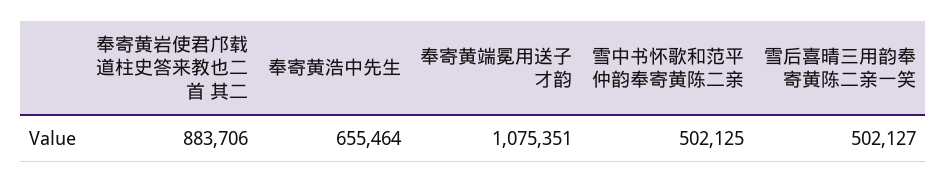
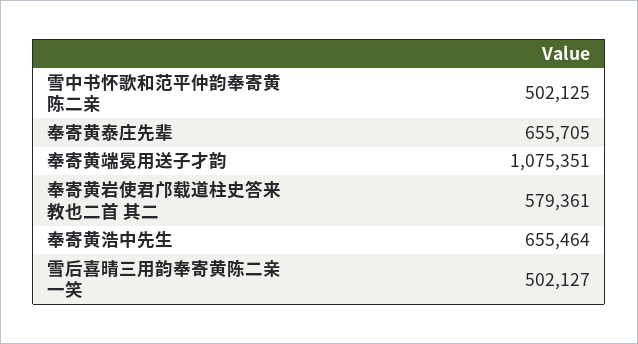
  {
-   "奉寄黄岩使君邝载道柱史答来教也二首 其二": 883706,
+   "奉寄黄岩使君邝载道柱史答来教也二首 其二": 579361,
    "奉寄黄浩中先生": 655464,
    "奉寄黄端冕用送子才韵": 1075351,
    "雪中书怀歌和范平仲韵奉寄黄陈二亲": 502125,
-   "雪后喜晴三用韵奉寄黄陈二亲一笑": 502127
+   "雪后喜晴三用韵奉寄黄陈二亲一笑": 502127,
+   "奉寄黄泰庄先辈": 655705
  }

